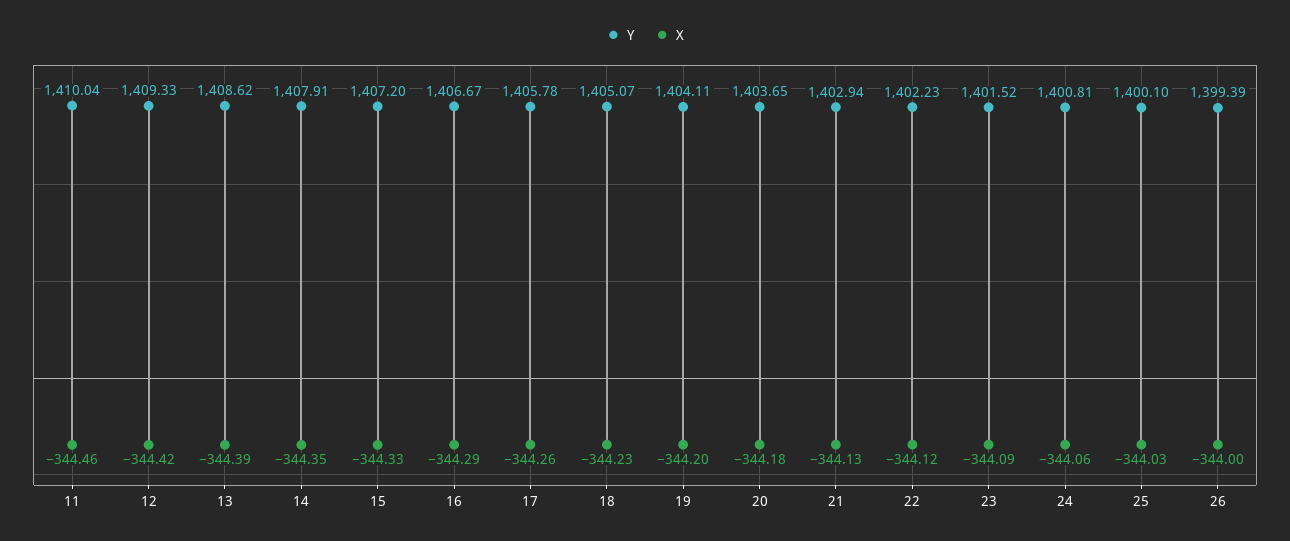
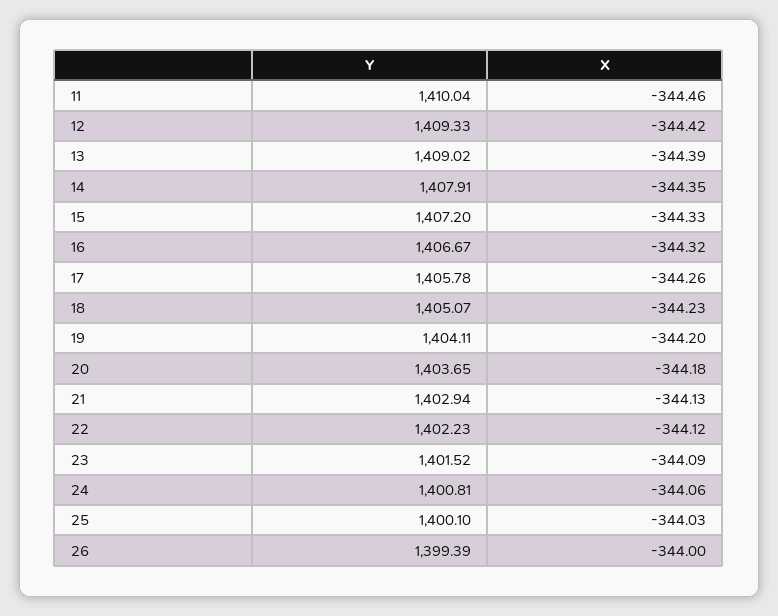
  {
    "Y": {
      "11": 1410.04,
      "12": 1409.33,
-     "13": 1408.62,
+     "13": 1409.02,
      "14": 1407.91,
      "15": 1407.2,
      "16": 1406.67,
      "17": 1405.78,
      "18": 1405.07,
      "19": 1404.11,
      "20": 1403.65,
      "21": 1402.94,
      "22": 1402.23,
      "23": 1401.52,
      "24": 1400.81,
      "25": 1400.1,
      "26": 1399.39
    },
    "X": {
      "11": -344.46,
      "12": -344.42,
      "13": -344.39,
      "14": -344.35,
      "15": -344.33,
-     "16": -344.29,
+     "16": -344.32,
      "17": -344.26,
      "18": -344.23,
      "19": -344.2,
      "20": -344.18,
      "21": -344.13,
      "22": -344.12,
      "23": -344.09,
      "24": -344.06,
      "25": -344.03,
      "26": -344
    }
  }

